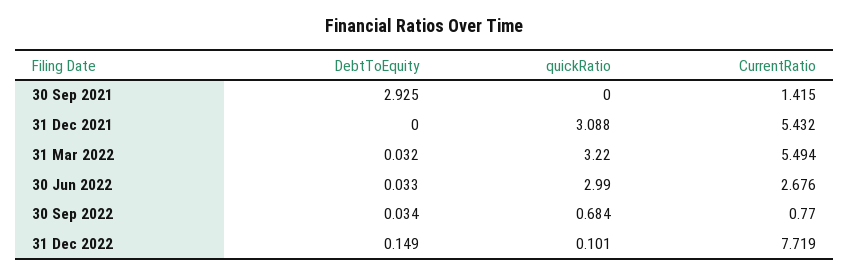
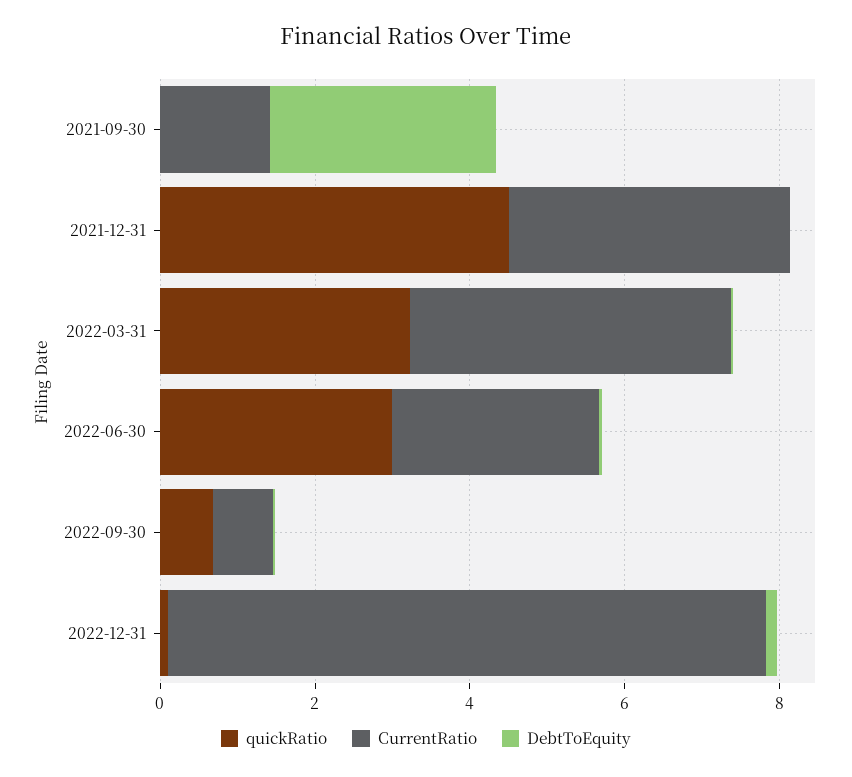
  {
    "DebtToEquity": {
      "30 Sep 2021": 2.925,
      "31 Dec 2021": 0,
      "31 Mar 2022": 0.032,
      "30 Jun 2022": 0.033,
      "30 Sep 2022": 0.034,
      "31 Dec 2022": 0.149
    },
    "quickRatio": {
      "30 Sep 2021": 0,
-     "31 Dec 2021": 3.088,
+     "31 Dec 2021": 4.5,
      "31 Mar 2022": 3.22,
      "30 Jun 2022": 2.99,
      "30 Sep 2022": 0.684,
      "31 Dec 2022": 0.101
    },
    "CurrentRatio": {
      "30 Sep 2021": 1.415,
-     "31 Dec 2021": 5.432,
+     "31 Dec 2021": 3.5,
-     "31 Mar 2022": 5.494,
+     "31 Mar 2022": 4,
      "30 Jun 2022": 2.676,
      "30 Sep 2022": 0.77,
      "31 Dec 2022": 7.719
    }
  }

